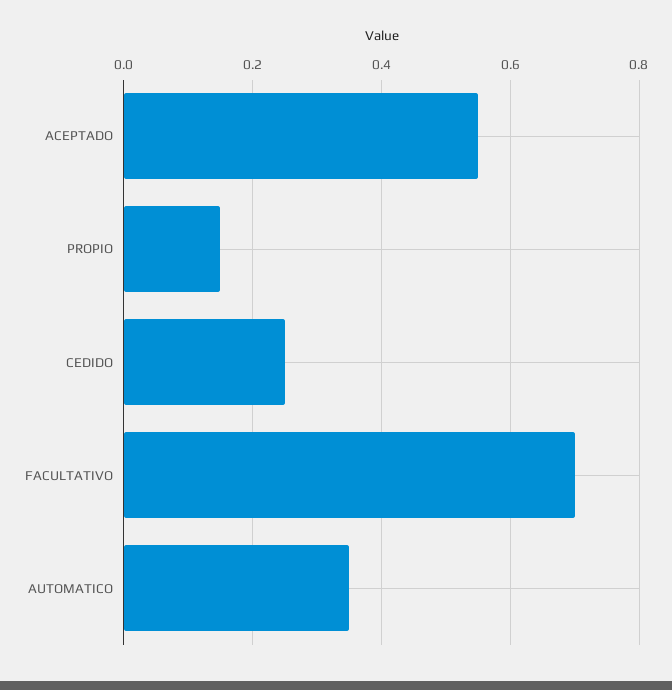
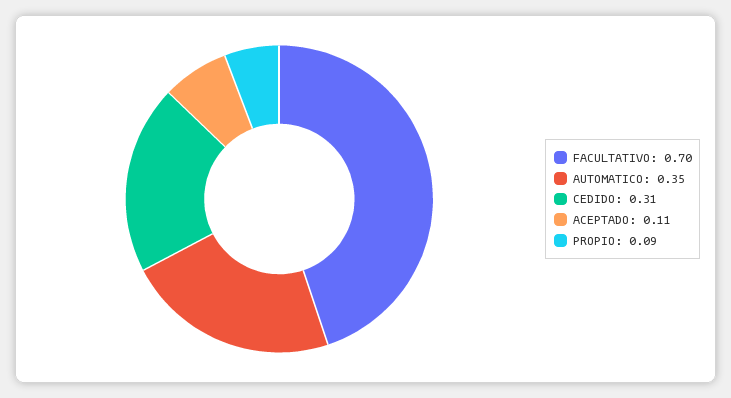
  {
-   "ACEPTADO": 0.55,
+   "ACEPTADO": 0.11,
-   "PROPIO": 0.15,
+   "PROPIO": 0.09,
-   "CEDIDO": 0.25,
+   "CEDIDO": 0.31,
    "FACULTATIVO": 0.7,
    "AUTOMATICO": 0.35
  }

